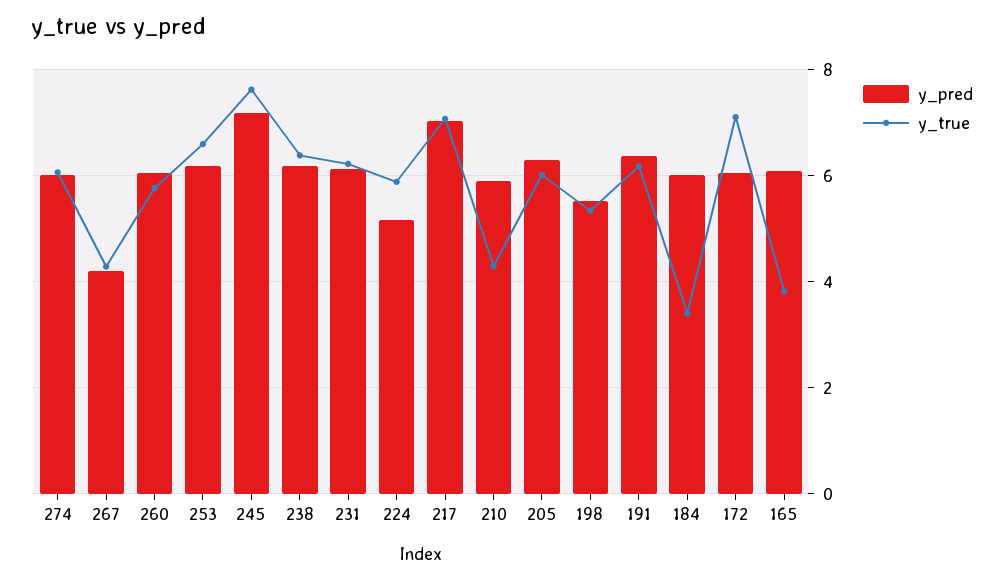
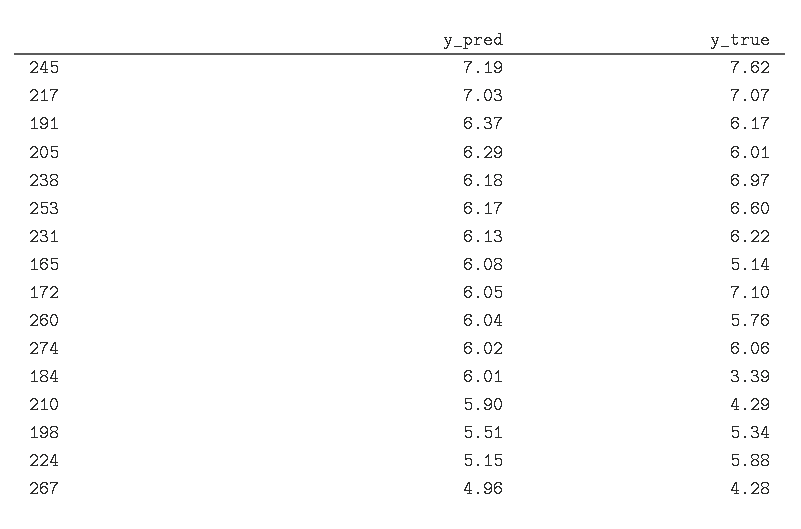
  {
    "y_pred": {
      "274": 6.02,
-     "267": 4.2,
+     "267": 4.96,
      "260": 6.04,
      "253": 6.17,
      "245": 7.19,
      "238": 6.18,
      "231": 6.13,
      "224": 5.15,
      "217": 7.03,
      "210": 5.9,
      "205": 6.29,
      "198": 5.51,
      "191": 6.37,
      "184": 6.01,
      "172": 6.05,
      "165": 6.08
    },
    "y_true": {
      "274": 6.06,
      "267": 4.28,
      "260": 5.76,
      "253": 6.6,
      "245": 7.62,
-     "238": 6.4,
+     "238": 6.97,
      "231": 6.22,
      "224": 5.88,
      "217": 7.07,
      "210": 4.29,
      "205": 6.01,
      "198": 5.34,
      "191": 6.17,
      "184": 3.39,
      "172": 7.1,
-     "165": 3.8
+     "165": 5.14
    }
  }

